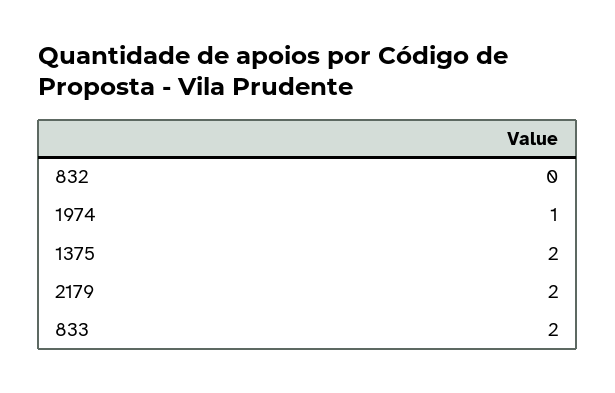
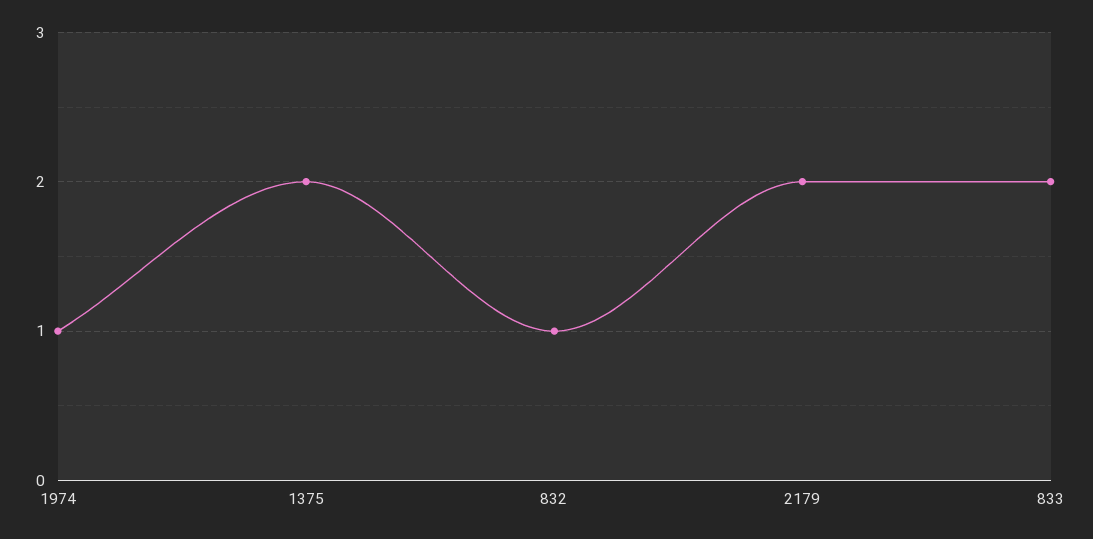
  {
-   "832": 0,
+   "832": 1,
    "1974": 1,
    "1375": 2,
    "2179": 2,
    "833": 2
  }

